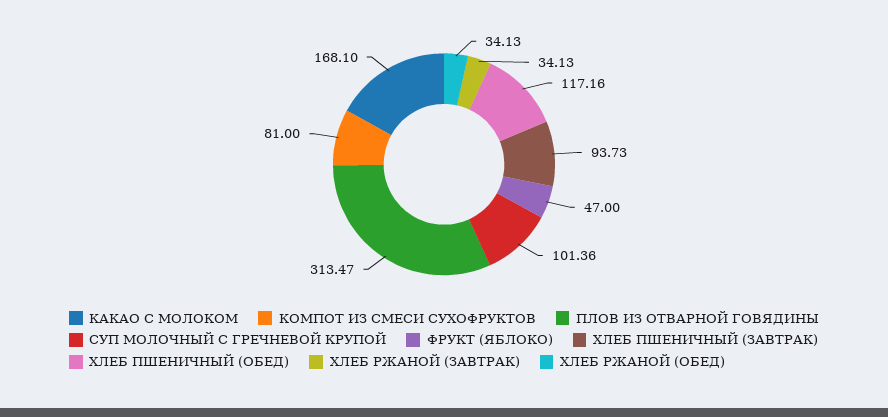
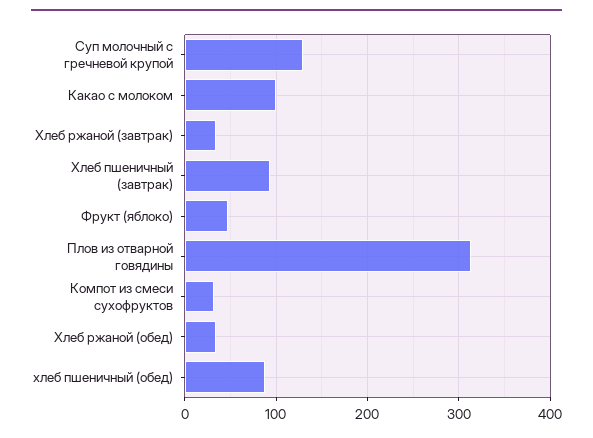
  {
-   "КАКАО С МОЛОКОМ": 168.1,
+   "КАКАО С МОЛОКОМ": 100,
-   "КОМПОТ ИЗ СМЕСИ СУХОФРУКТОВ": 81,
+   "КОМПОТ ИЗ СМЕСИ СУХОФРУКТОВ": 30,
    "ПЛОВ ИЗ ОТВАРНОЙ ГОВЯДИНЫ": 313.47,
-   "СУП МОЛОЧНЫЙ С ГРЕЧНЕВОЙ КРУПОЙ": 101.36,
+   "СУП МОЛОЧНЫЙ С ГРЕЧНЕВОЙ КРУПОЙ": 130,
    "ФРУКТ (ЯБЛОКО)": 47,
    "ХЛЕБ ПШЕНИЧНЫЙ (ЗАВТРАК)": 93.73,
-   "ХЛЕБ ПШЕНИЧНЫЙ (ОБЕД)": 117.16,
+   "ХЛЕБ ПШЕНИЧНЫЙ (ОБЕД)": 90,
    "ХЛЕБ РЖАНОЙ (ЗАВТРАК)": 34.13,
    "ХЛЕБ РЖАНОЙ (ОБЕД)": 34.13
  }

